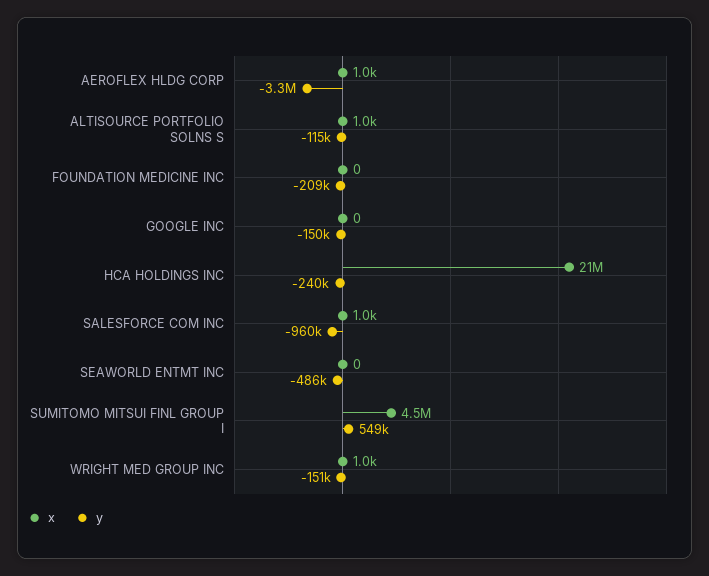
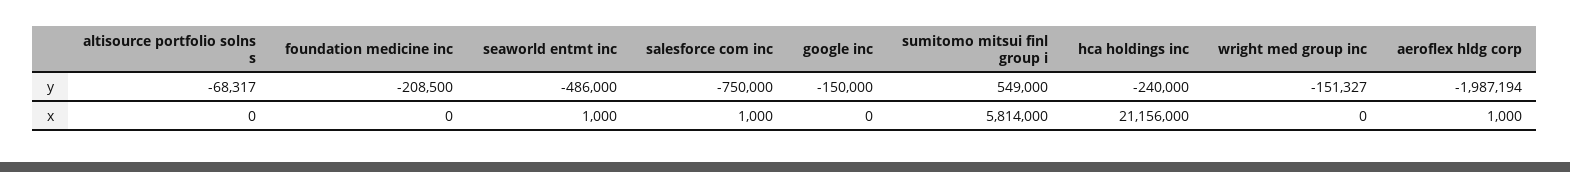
  {
    "x": {
      "AEROFLEX HLDG CORP": 1000,
-     "ALTISOURCE PORTFOLIO SOLNS S": 1000,
+     "ALTISOURCE PORTFOLIO SOLNS S": 0,
      "FOUNDATION MEDICINE INC": 0,
      "GOOGLE INC": 0,
      "HCA HOLDINGS INC": 21156000,
      "SALESFORCE COM INC": 1000,
-     "SEAWORLD ENTMT INC": 0,
+     "SEAWORLD ENTMT INC": 1000,
-     "SUMITOMO MITSUI FINL GROUP I": 4500000,
+     "SUMITOMO MITSUI FINL GROUP I": 5814000,
-     "WRIGHT MED GROUP INC": 1000
+     "WRIGHT MED GROUP INC": 0
    },
    "y": {
-     "AEROFLEX HLDG CORP": -3300000,
+     "AEROFLEX HLDG CORP": -1987194,
-     "ALTISOURCE PORTFOLIO SOLNS S": -115000,
+     "ALTISOURCE PORTFOLIO SOLNS S": -68317,
      "FOUNDATION MEDICINE INC": -208500,
      "GOOGLE INC": -150000,
      "HCA HOLDINGS INC": -240000,
-     "SALESFORCE COM INC": -960000,
+     "SALESFORCE COM INC": -750000,
      "SEAWORLD ENTMT INC": -486000,
      "SUMITOMO MITSUI FINL GROUP I": 549000,
      "WRIGHT MED GROUP INC": -151327
    }
  }

